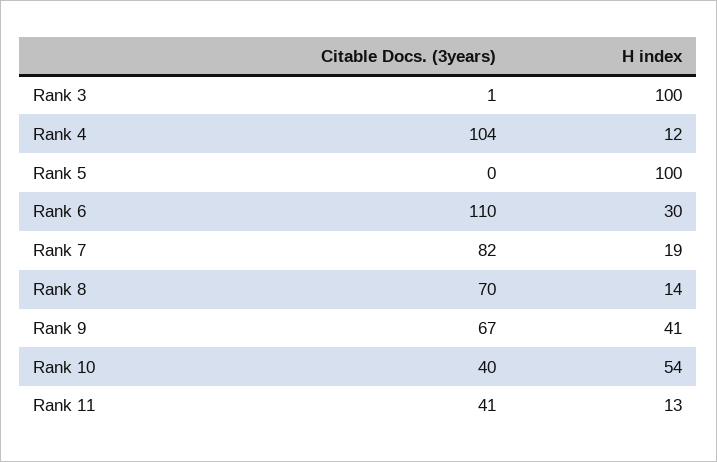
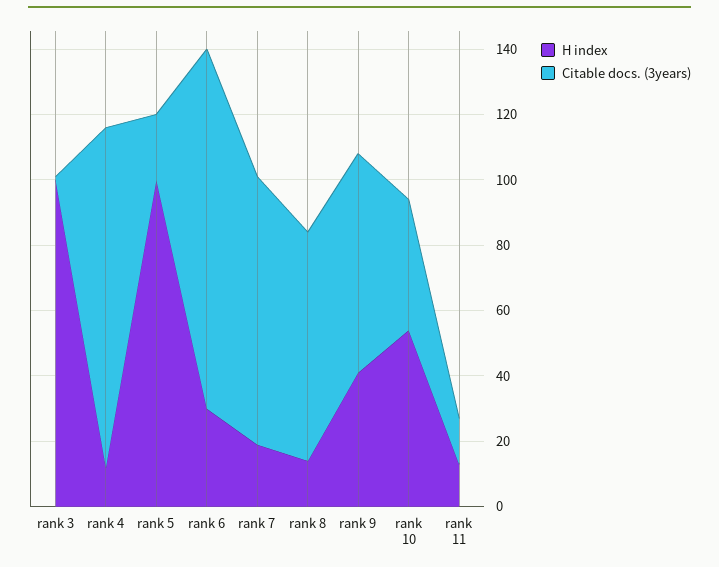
  {
    "Citable Docs. (3years)": {
      "Rank 3": 1,
      "Rank 4": 104,
-     "Rank 5": 0,
+     "Rank 5": 20,
      "Rank 6": 110,
      "Rank 7": 82,
      "Rank 8": 70,
      "Rank 9": 67,
      "Rank 10": 40,
-     "Rank 11": 41
+     "Rank 11": 15
    },
    "H index": {
      "Rank 3": 100,
      "Rank 4": 12,
      "Rank 5": 100,
      "Rank 6": 30,
      "Rank 7": 19,
      "Rank 8": 14,
      "Rank 9": 41,
      "Rank 10": 54,
      "Rank 11": 13
    }
  }

